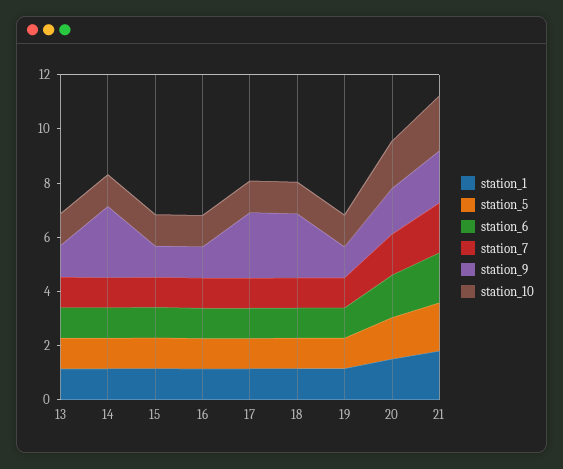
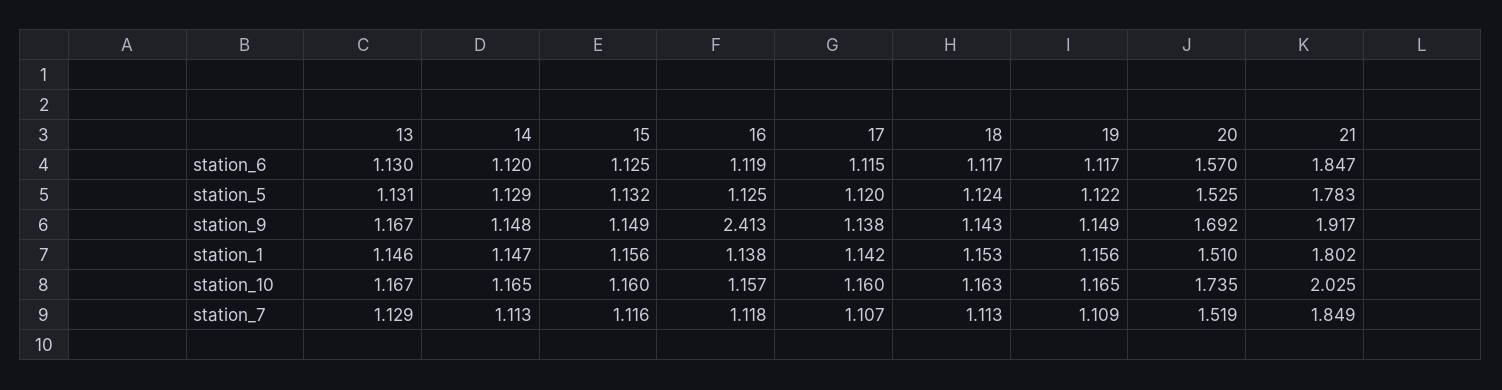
  {
    "station_1": {
      "13": 1.146,
      "14": 1.147,
      "15": 1.156,
      "16": 1.138,
      "17": 1.142,
      "18": 1.153,
      "19": 1.156,
      "20": 1.51,
      "21": 1.802
    },
    "station_5": {
      "13": 1.131,
      "14": 1.129,
      "15": 1.132,
      "16": 1.125,
      "17": 1.12,
      "18": 1.124,
      "19": 1.122,
      "20": 1.525,
      "21": 1.783
    },
    "station_6": {
      "13": 1.13,
      "14": 1.12,
      "15": 1.125,
      "16": 1.119,
      "17": 1.115,
      "18": 1.117,
      "19": 1.117,
      "20": 1.57,
      "21": 1.847
    },
    "station_7": {
      "13": 1.129,
      "14": 1.113,
      "15": 1.116,
      "16": 1.118,
      "17": 1.107,
      "18": 1.113,
      "19": 1.109,
      "20": 1.519,
      "21": 1.849
    },
    "station_9": {
      "13": 1.167,
-     "14": 2.5,
+     "14": 1.148,
      "15": 1.149,
-     "16": 1,
+     "16": 2.413,
-     "17": 2.5,
+     "17": 1.138,
-     "18": 2.5,
+     "18": 1.143,
      "19": 1.149,
      "20": 1.692,
      "21": 1.917
    },
    "station_10": {
      "13": 1.167,
      "14": 1.165,
      "15": 1.16,
      "16": 1.157,
      "17": 1.16,
      "18": 1.163,
      "19": 1.165,
      "20": 1.735,
      "21": 2.025
    }
  }

